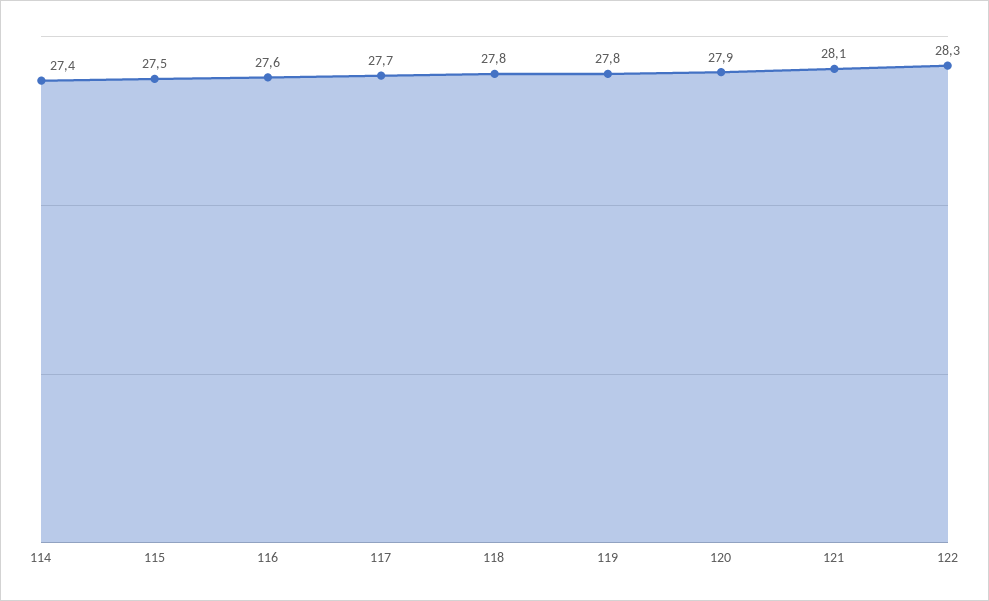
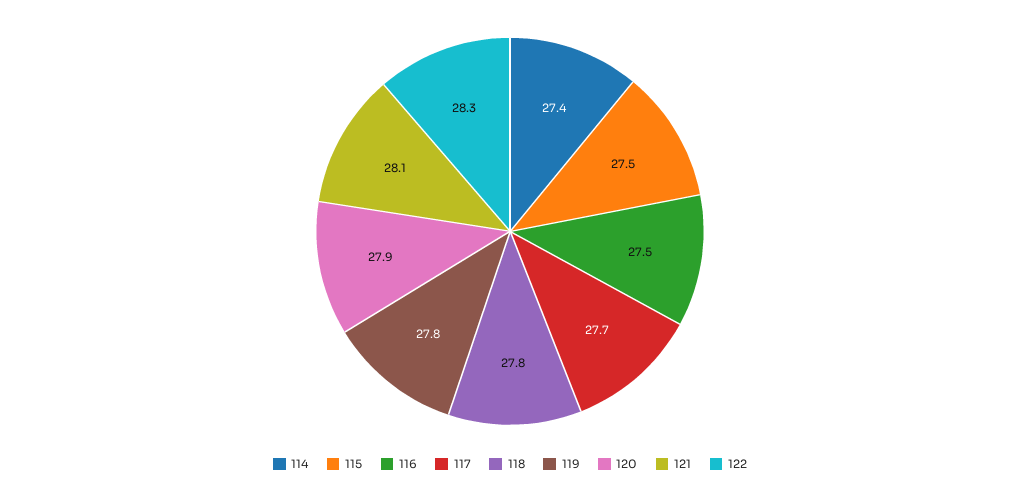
  {
    "114": 27.4,
    "115": 27.5,
-   "116": 27.6,
+   "116": 27.5,
    "117": 27.7,
    "118": 27.8,
    "119": 27.8,
    "120": 27.9,
    "121": 28.1,
    "122": 28.3
  }

